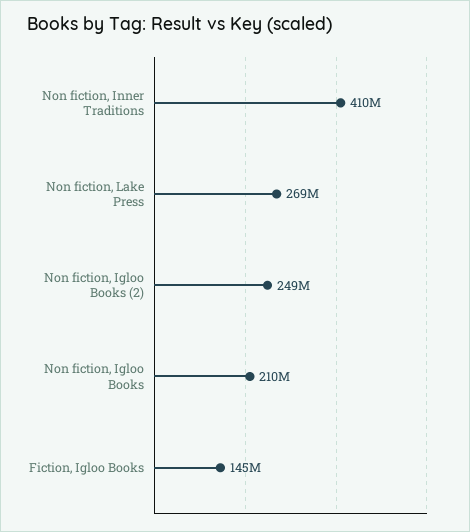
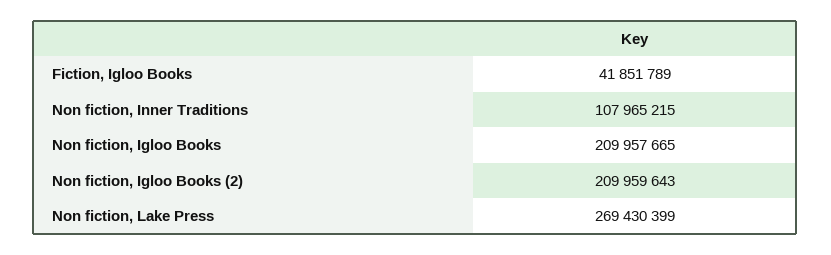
  {
-   "Non fiction, Inner Traditions": 410000000,
+   "Non fiction, Inner Traditions": 107965215,
    "Non fiction, Lake Press": 269430399,
-   "Non fiction, Igloo Books (2)": 249000000,
+   "Non fiction, Igloo Books (2)": 209959643,
    "Non fiction, Igloo Books": 209957665,
-   "Fiction, Igloo Books": 145000000
+   "Fiction, Igloo Books": 41851789
  }

